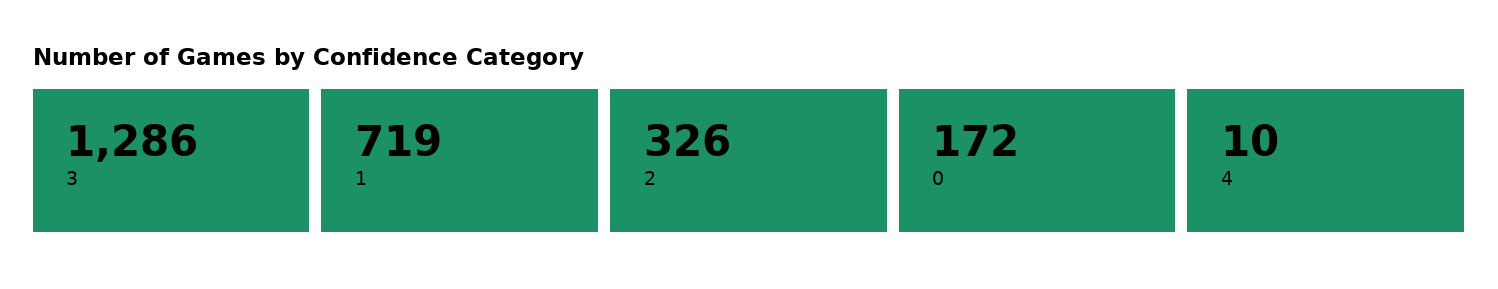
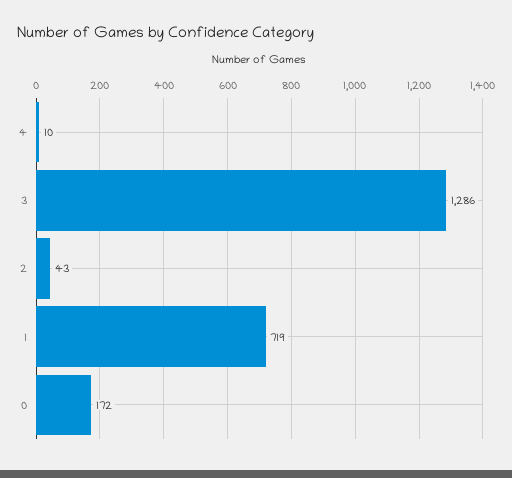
  {
    "3": 1286,
    "1": 719,
-   "2": 326,
+   "2": 43,
    "0": 172,
    "4": 10
  }

